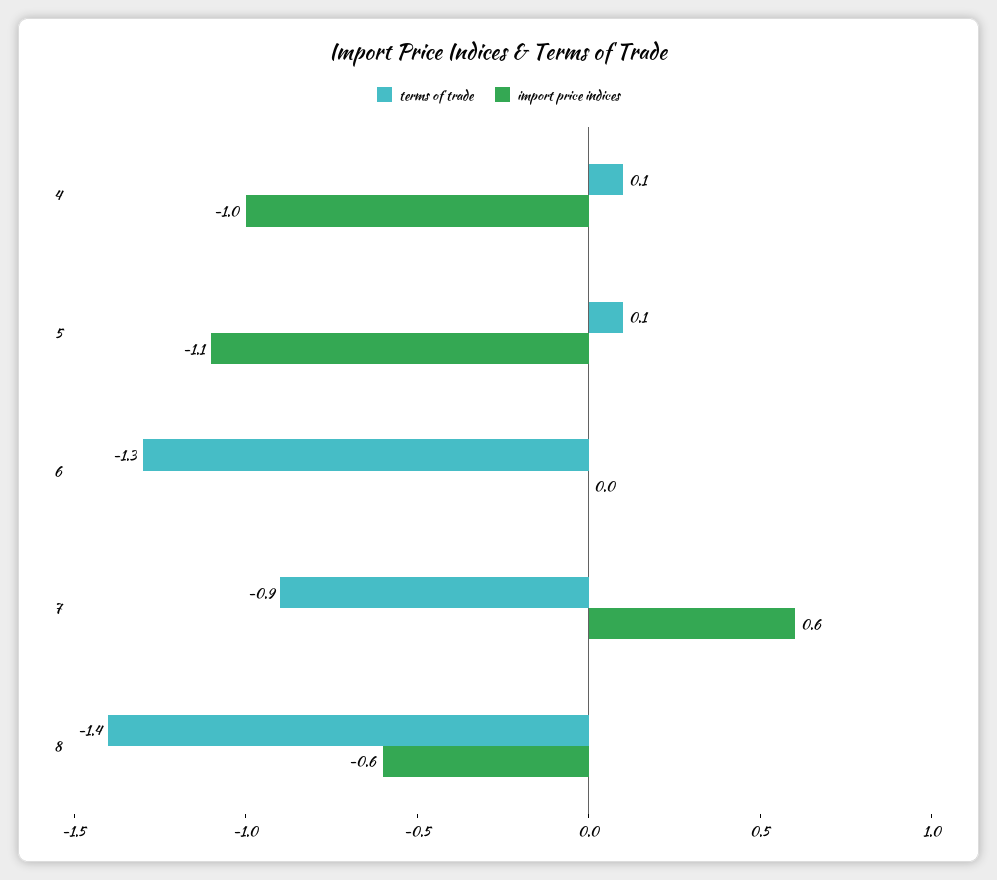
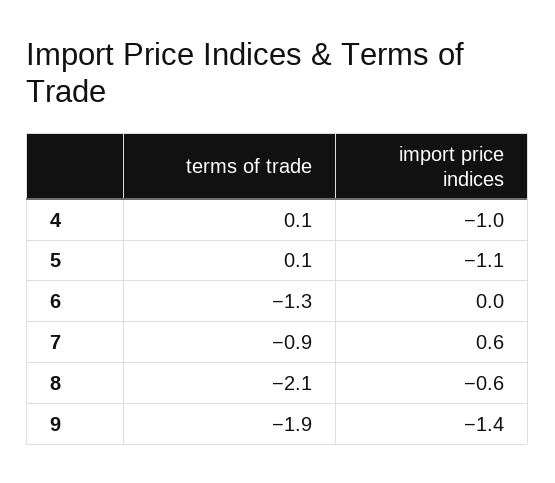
  {
    "terms of trade": {
      "4": 0.1,
      "5": 0.1,
      "6": -1.3,
      "7": -0.9,
-     "8": -1.4
+     "8": -2.1,
+     "9": -1.9
    },
    "import price indices": {
      "4": -1,
      "5": -1.1,
      "6": 0,
      "7": 0.6,
-     "8": -0.6
+     "8": -0.6,
+     "9": -1.4
    }
  }

